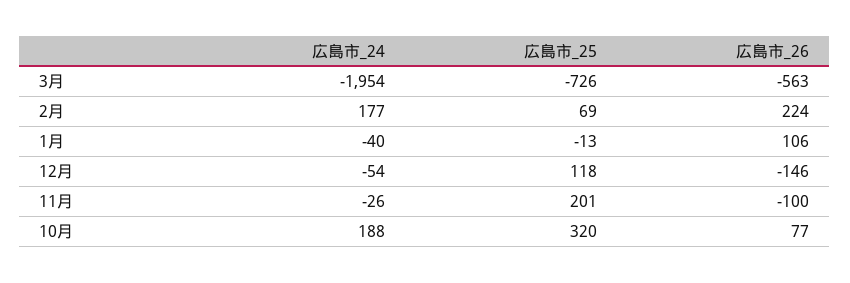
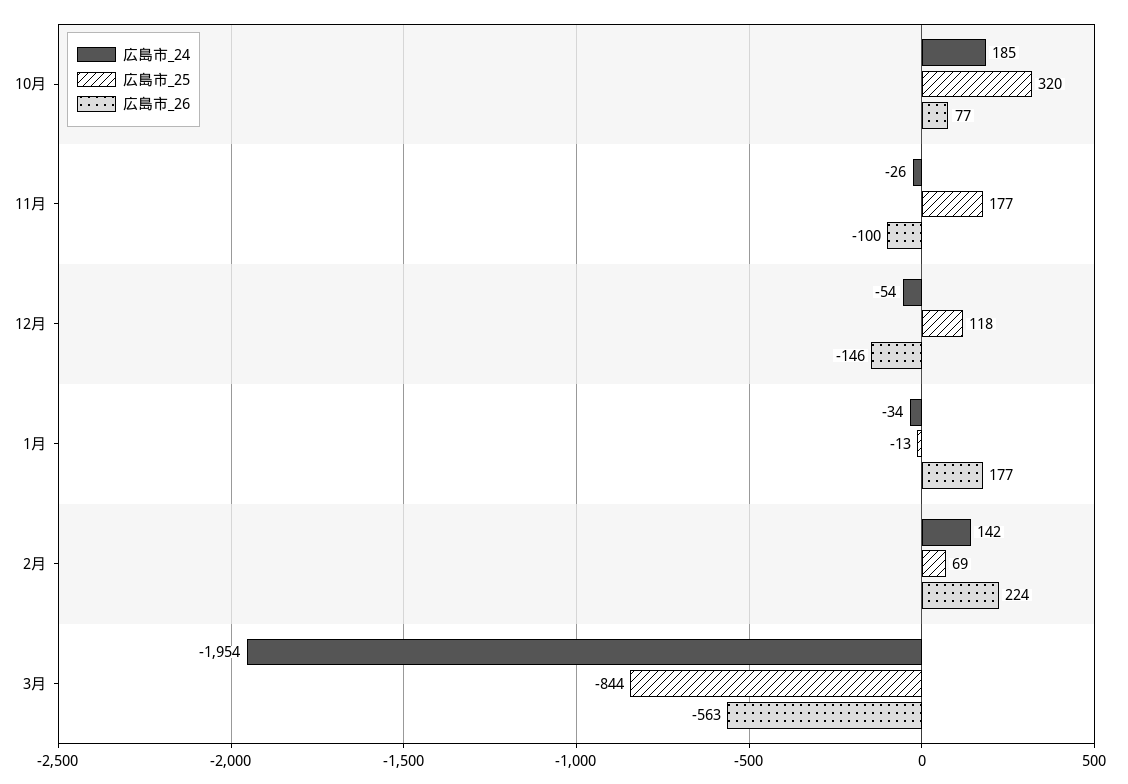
  {
    "広島市_24": {
      "3月": -1954,
-     "2月": 177,
+     "2月": 142,
-     "1月": -40,
+     "1月": -34,
      "12月": -54,
      "11月": -26,
-     "10月": 188
+     "10月": 185
    },
    "広島市_25": {
-     "3月": -726,
+     "3月": -844,
      "2月": 69,
      "1月": -13,
      "12月": 118,
-     "11月": 201,
+     "11月": 177,
      "10月": 320
    },
    "広島市_26": {
      "3月": -563,
      "2月": 224,
-     "1月": 106,
+     "1月": 177,
      "12月": -146,
      "11月": -100,
      "10月": 77
    }
  }

